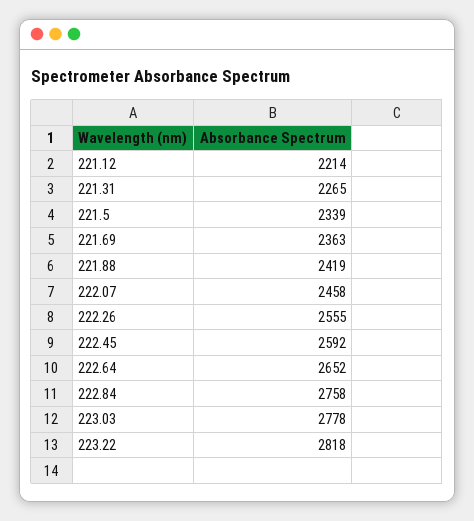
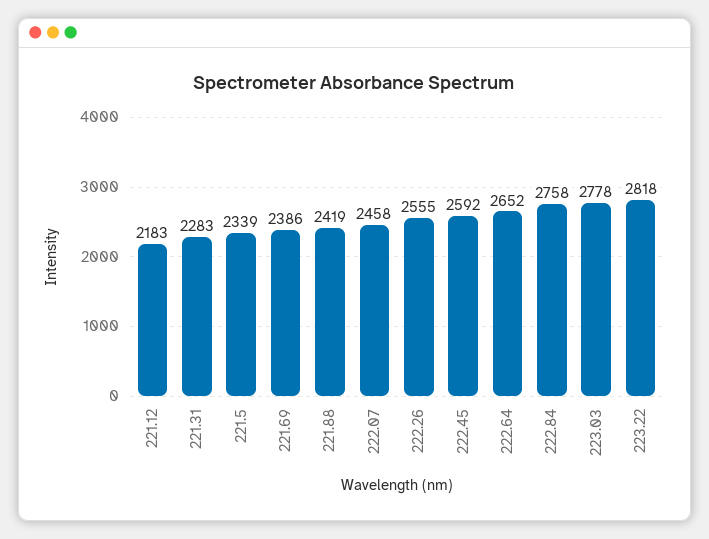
  {
-   "221.12": 2214,
+   "221.12": 2183,
-   "221.31": 2265,
+   "221.31": 2283,
    "221.5": 2339,
-   "221.69": 2363,
+   "221.69": 2386,
    "221.88": 2419,
    "222.07": 2458,
    "222.26": 2555,
    "222.45": 2592,
    "222.64": 2652,
    "222.84": 2758,
    "223.03": 2778,
    "223.22": 2818
  }

